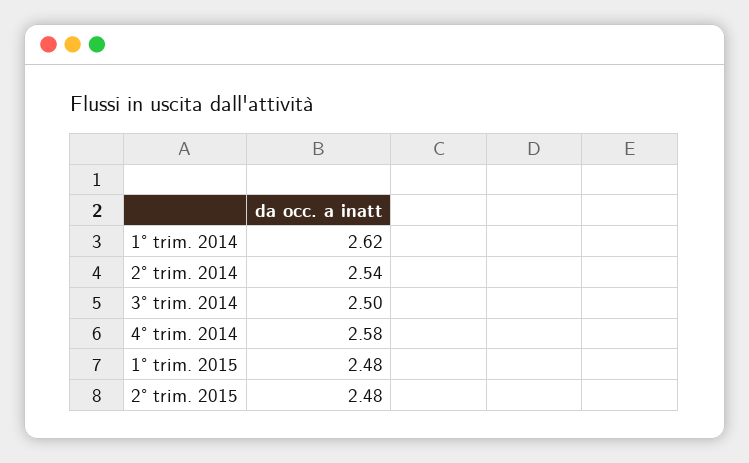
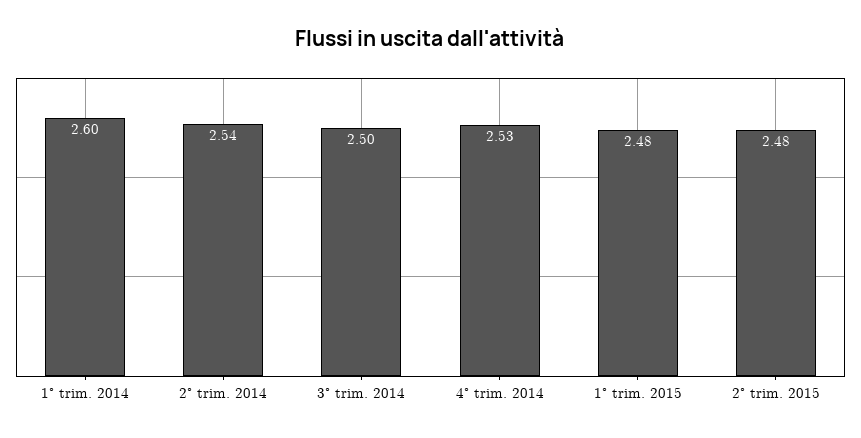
  {
-   "1° trim. 2014": 2.62,
+   "1° trim. 2014": 2.6,
    "2° trim. 2014": 2.54,
    "3° trim. 2014": 2.5,
-   "4° trim. 2014": 2.58,
+   "4° trim. 2014": 2.53,
    "1° trim. 2015": 2.48,
    "2° trim. 2015": 2.48
  }

